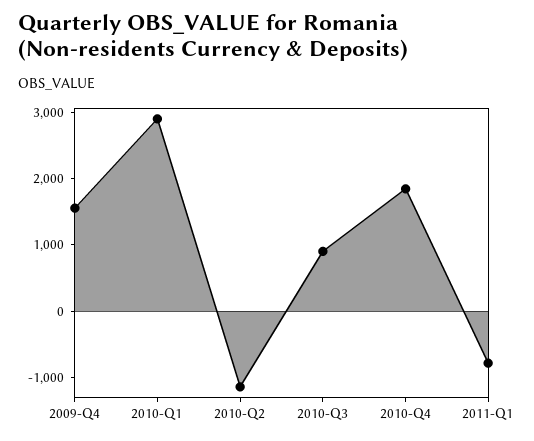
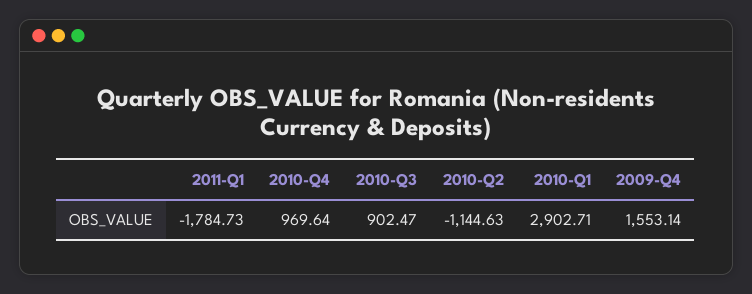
  {
    "2009-Q4": 1553.14,
    "2010-Q1": 2902.71,
    "2010-Q2": -1144.63,
    "2010-Q3": 902.47,
-   "2010-Q4": 1800,
+   "2010-Q4": 969.64,
-   "2011-Q1": -800
+   "2011-Q1": -1784.73
  }

